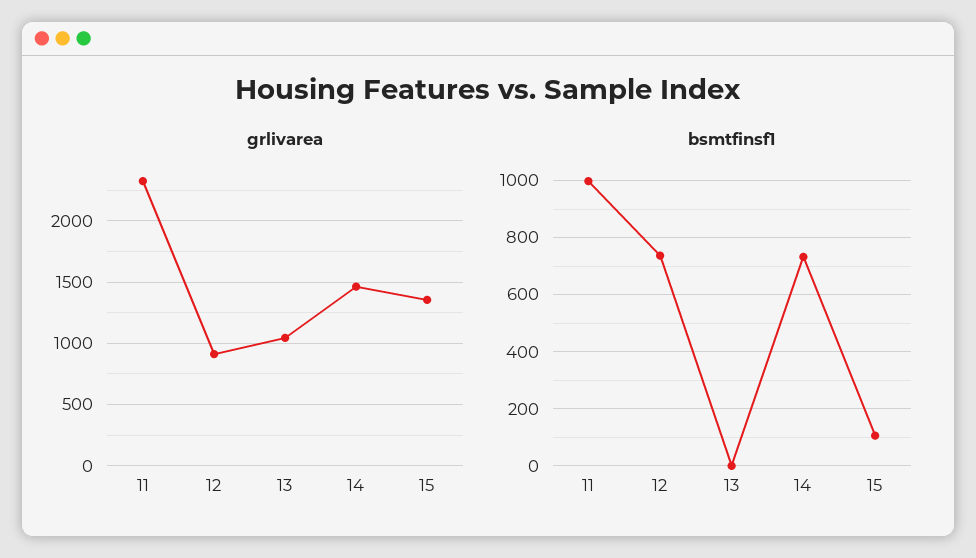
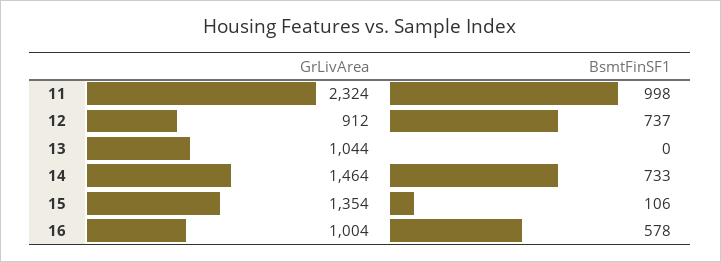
  {
    "grlivarea": {
      "11": 2324,
      "12": 912,
      "13": 1044,
      "14": 1464,
-     "15": 1354
+     "15": 1354,
+     "16": 1004
    },
    "bsmtfinsf1": {
      "11": 998,
      "12": 737,
      "13": 0,
      "14": 733,
-     "15": 106
+     "15": 106,
+     "16": 578
    }
  }

